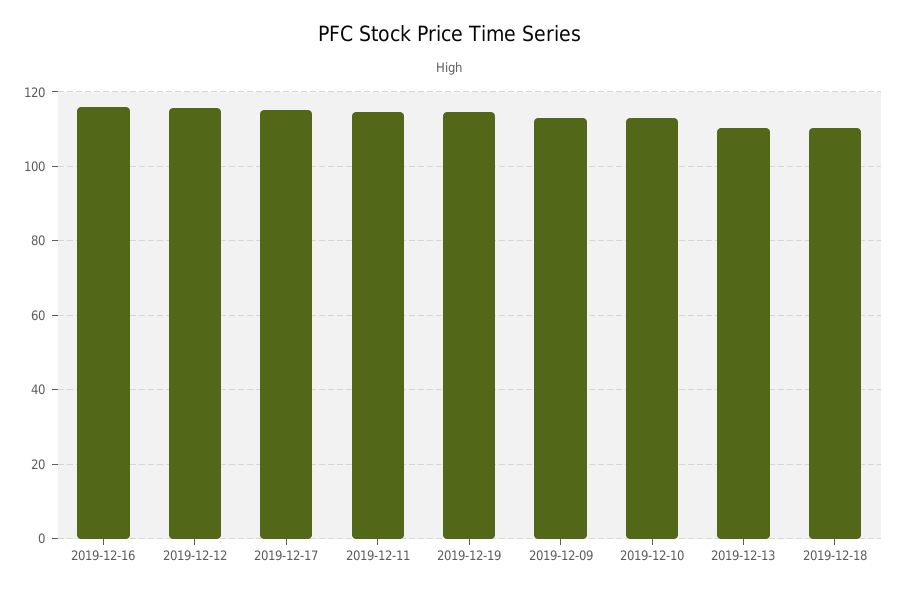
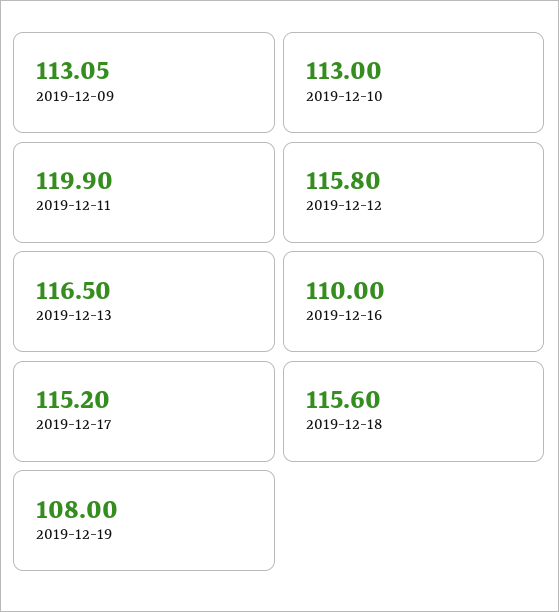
  {
-   "2019-12-16": 116,
+   "2019-12-16": 110,
    "2019-12-12": 115.8,
    "2019-12-17": 115.2,
-   "2019-12-11": 114,
+   "2019-12-11": 119.9,
-   "2019-12-19": 114,
+   "2019-12-19": 108,
    "2019-12-09": 113.05,
    "2019-12-10": 113,
-   "2019-12-13": 110,
+   "2019-12-13": 116.5,
-   "2019-12-18": 110
+   "2019-12-18": 115.6
  }

